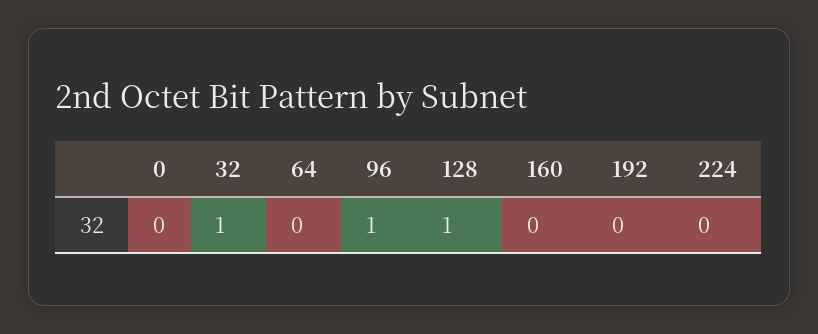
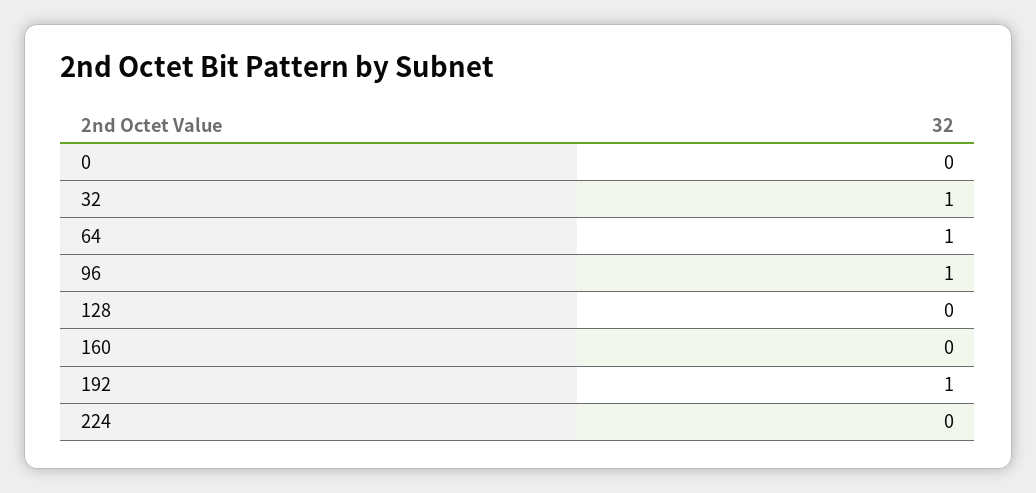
  {
    "0": 0,
    "32": 1,
-   "64": 0,
+   "64": 1,
    "96": 1,
-   "128": 1,
+   "128": 0,
    "160": 0,
-   "192": 0,
+   "192": 1,
    "224": 0
  }

